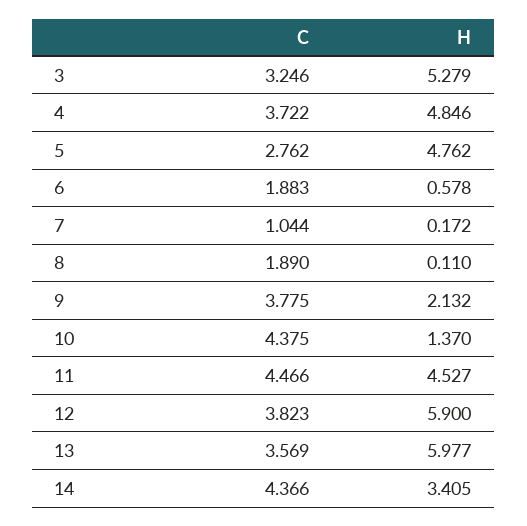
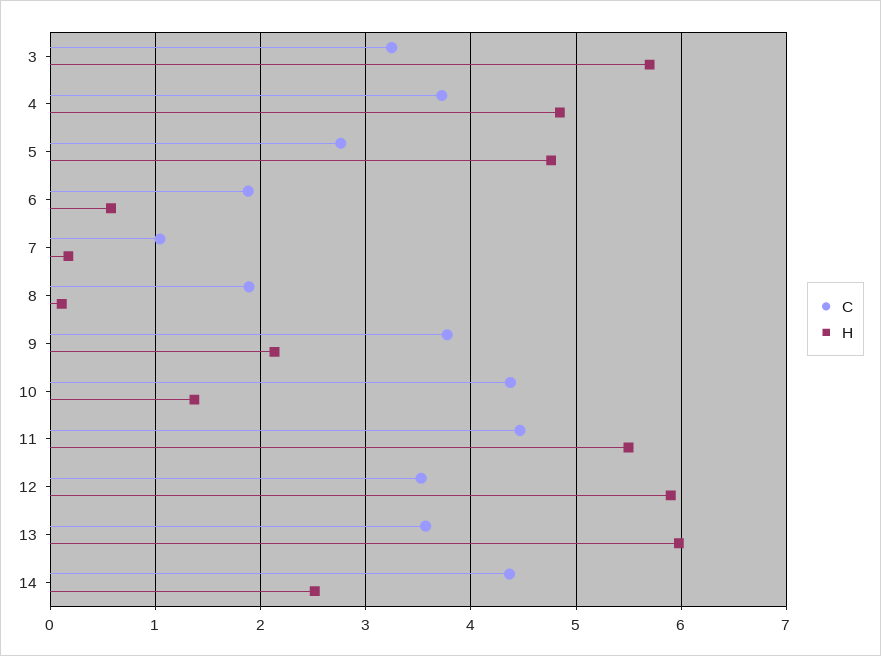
  {
    "C": {
      "3": 3.246,
      "4": 3.722,
      "5": 2.762,
      "6": 1.883,
      "7": 1.044,
      "8": 1.89,
      "9": 3.775,
      "10": 4.375,
      "11": 4.466,
-     "12": 3.823,
+     "12": 3.5,
      "13": 3.569,
      "14": 4.366
    },
    "H": {
-     "3": 5.279,
+     "3": 5.7,
      "4": 4.846,
      "5": 4.762,
      "6": 0.578,
      "7": 0.172,
      "8": 0.11,
      "9": 2.132,
      "10": 1.37,
-     "11": 4.527,
+     "11": 5.5,
      "12": 5.9,
      "13": 5.977,
-     "14": 3.405
+     "14": 2.5
    }
  }

